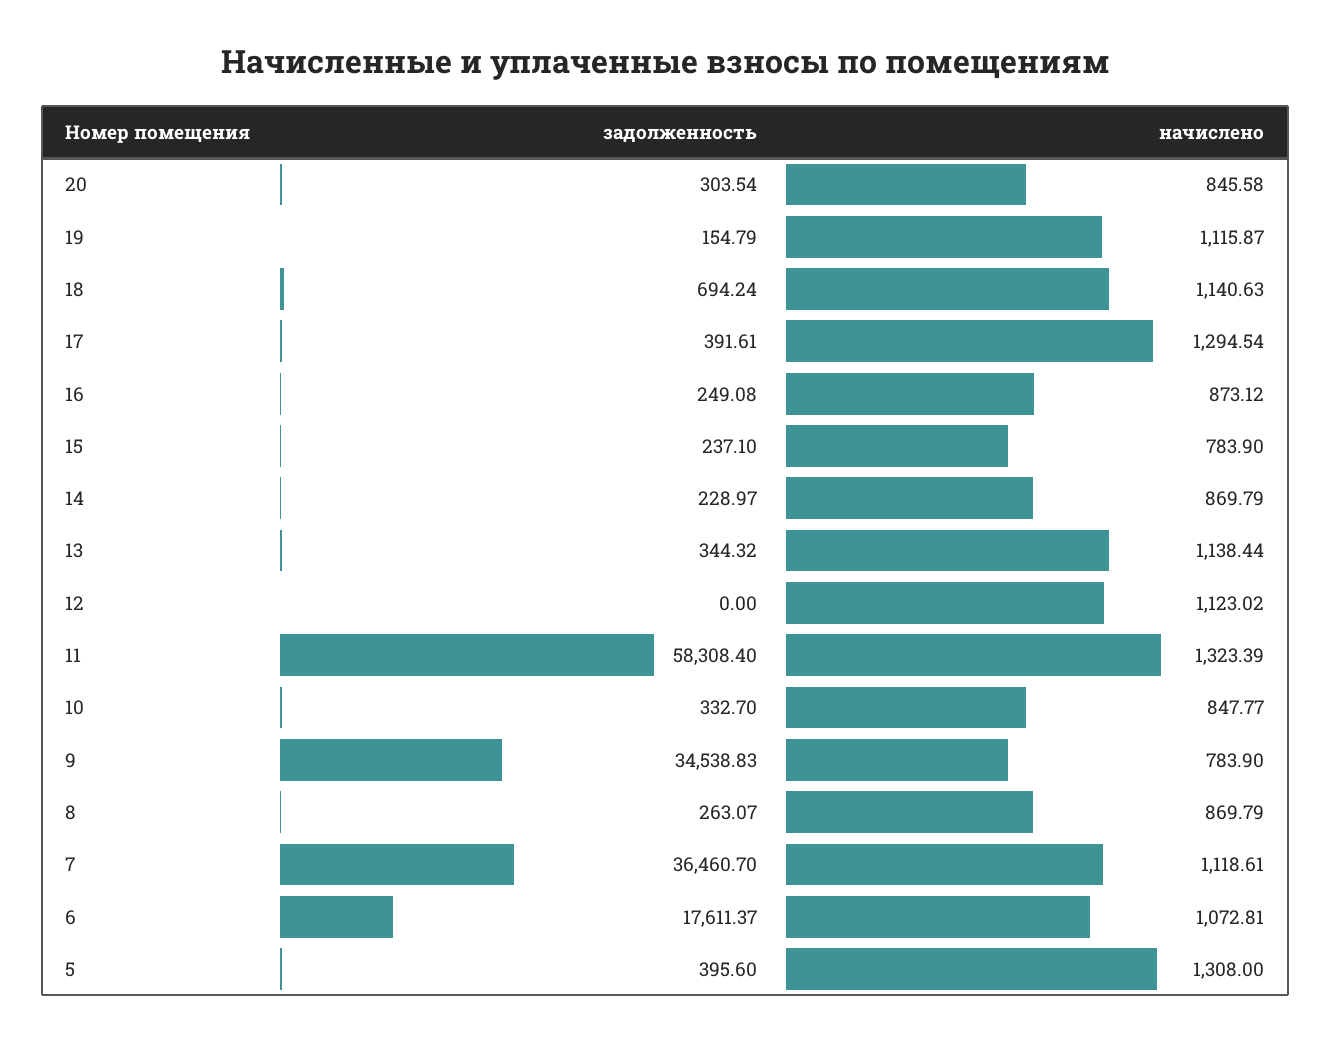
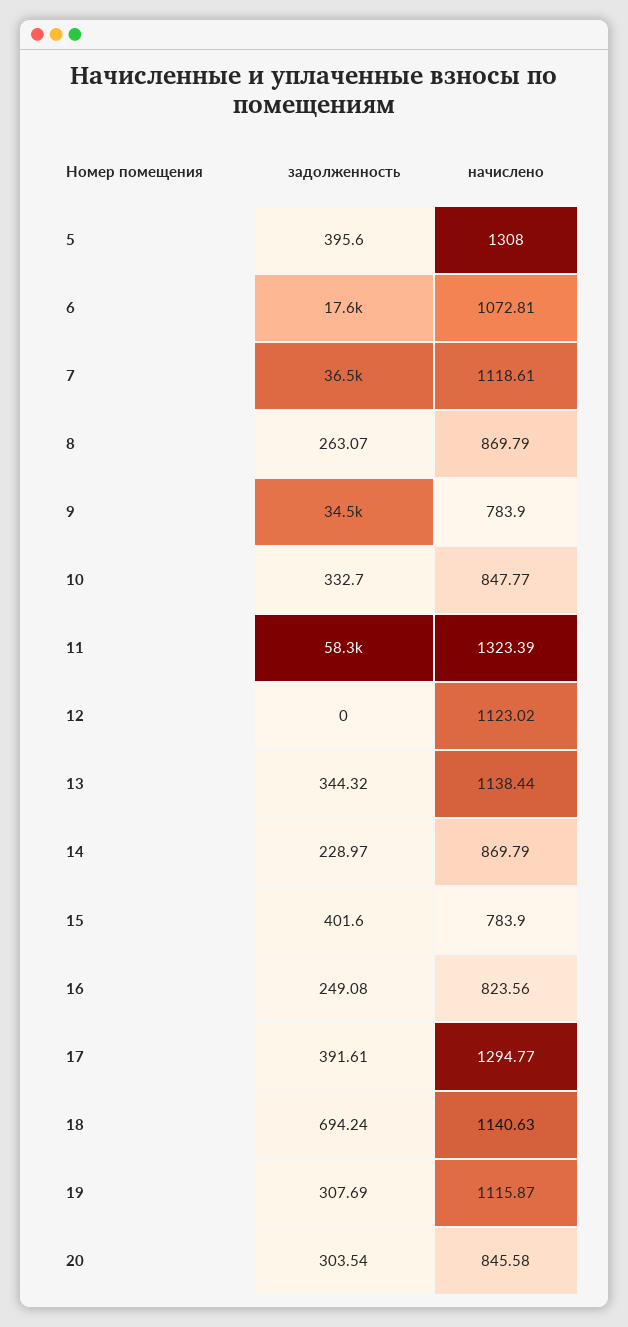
  {
    "задолженность": {
      "20": 303.54,
-     "19": 154.79,
+     "19": 307.69,
      "18": 694.24,
      "17": 391.61,
      "16": 249.08,
-     "15": 237.1,
+     "15": 401.6,
      "14": 228.97,
      "13": 344.32,
      "12": 0,
      "11": 58308.4,
      "10": 332.7,
      "9": 34538.83,
      "8": 263.07,
      "7": 36460.7,
      "6": 17611.37,
      "5": 395.6
    },
    "начислено": {
      "20": 845.58,
      "19": 1115.87,
      "18": 1140.63,
-     "17": 1294.54,
+     "17": 1294.77,
-     "16": 873.12,
+     "16": 823.56,
      "15": 783.9,
      "14": 869.79,
      "13": 1138.44,
      "12": 1123.02,
      "11": 1323.39,
      "10": 847.77,
      "9": 783.9,
      "8": 869.79,
      "7": 1118.61,
      "6": 1072.81,
      "5": 1308
    }
  }

